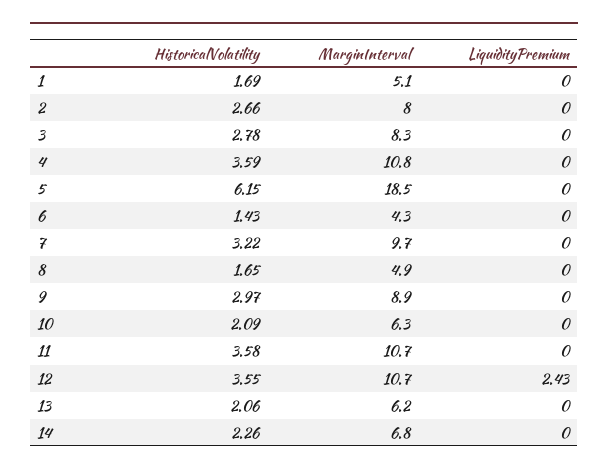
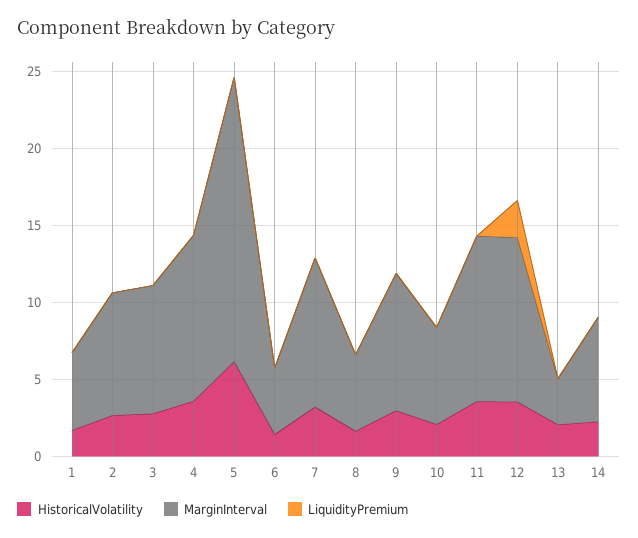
  {
    "HistoricalVolatility": {
      "1": 1.69,
      "2": 2.66,
      "3": 2.78,
      "4": 3.59,
      "5": 6.15,
      "6": 1.43,
      "7": 3.22,
      "8": 1.65,
      "9": 2.97,
      "10": 2.09,
      "11": 3.58,
      "12": 3.55,
      "13": 2.06,
      "14": 2.26
    },
    "MarginInterval": {
      "1": 5.1,
      "2": 8,
      "3": 8.3,
      "4": 10.8,
      "5": 18.5,
      "6": 4.3,
      "7": 9.7,
      "8": 4.9,
      "9": 8.9,
      "10": 6.3,
      "11": 10.7,
      "12": 10.7,
-     "13": 6.2,
+     "13": 3,
      "14": 6.8
    },
    "LiquidityPremium": {
      "1": 0,
      "2": 0,
      "3": 0,
      "4": 0,
      "5": 0,
      "6": 0,
      "7": 0,
      "8": 0,
      "9": 0,
      "10": 0,
      "11": 0,
      "12": 2.43,
      "13": 0,
      "14": 0
    }
  }

